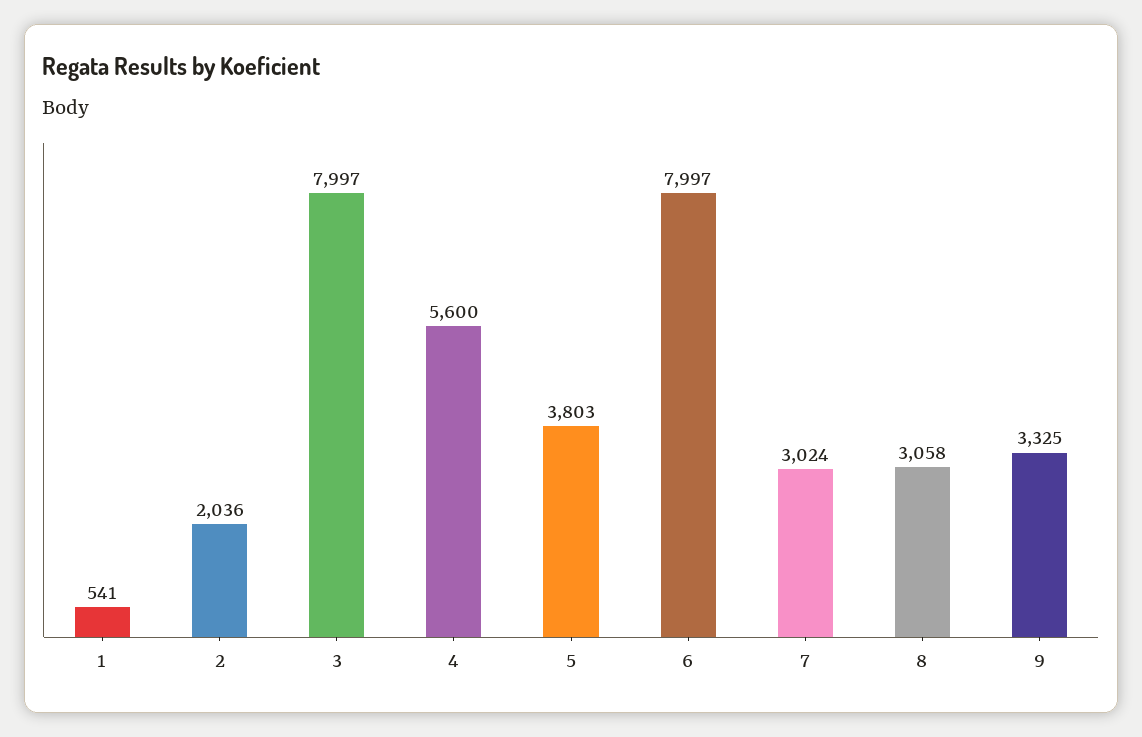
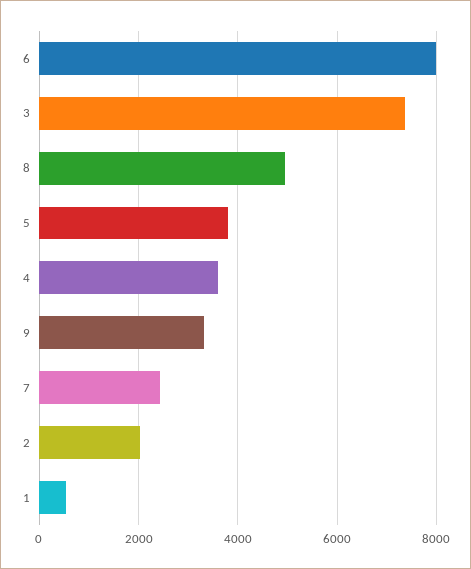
  {
    "1": 541,
    "2": 2036,
-   "3": 7997,
+   "3": 7400,
-   "4": 5600,
+   "4": 3600,
    "5": 3803,
    "6": 7997,
-   "7": 3024,
+   "7": 2400,
-   "8": 3058,
+   "8": 5000,
    "9": 3325
  }

